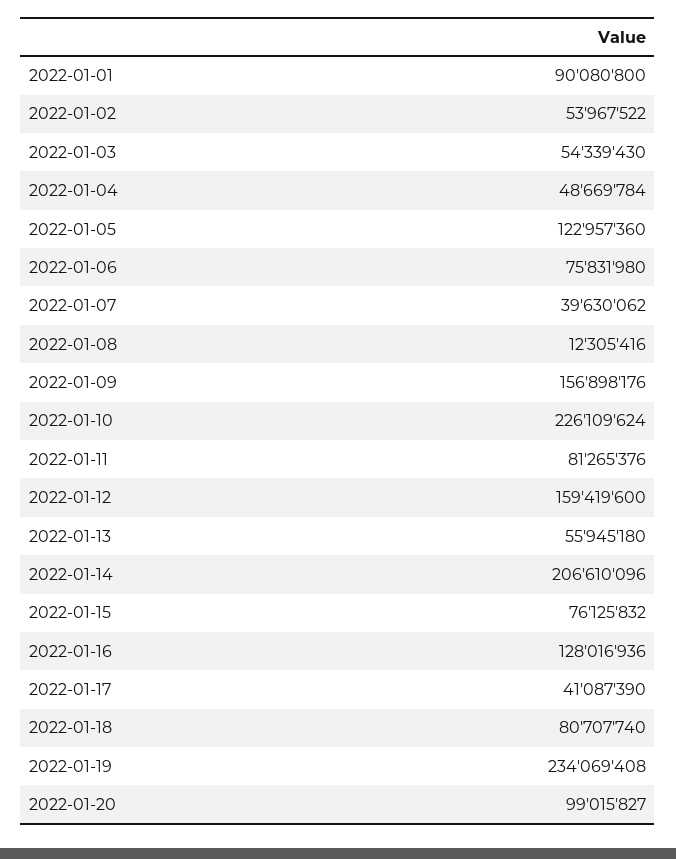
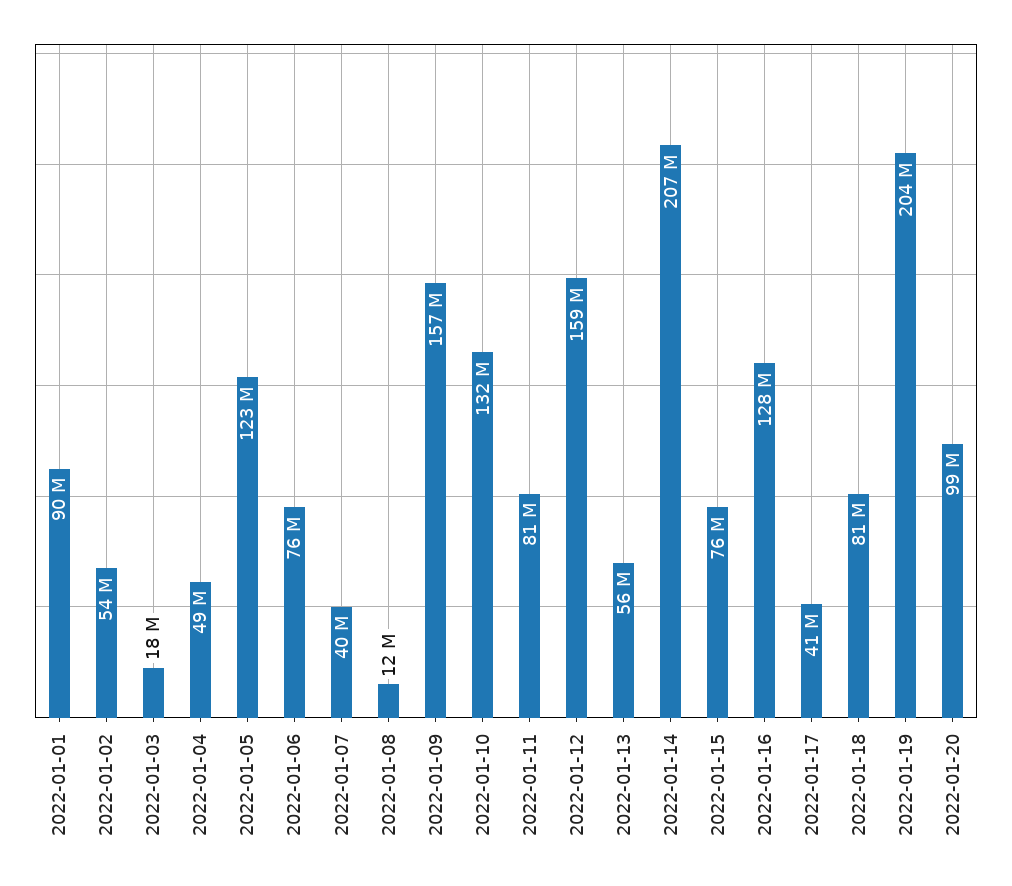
  {
    "2022-01-01": 90080800,
    "2022-01-02": 53967522,
-   "2022-01-03": 54339430,
+   "2022-01-03": 18000000,
    "2022-01-04": 48669784,
    "2022-01-05": 122957360,
    "2022-01-06": 75831980,
    "2022-01-07": 39630062,
    "2022-01-08": 12305416,
    "2022-01-09": 156898176,
-   "2022-01-10": 226109624,
+   "2022-01-10": 132000000,
    "2022-01-11": 81265376,
    "2022-01-12": 159419600,
    "2022-01-13": 55945180,
    "2022-01-14": 206610096,
    "2022-01-15": 76125832,
    "2022-01-16": 128016936,
    "2022-01-17": 41087390,
    "2022-01-18": 80707740,
-   "2022-01-19": 234069408,
+   "2022-01-19": 204000000,
    "2022-01-20": 99015827
  }

